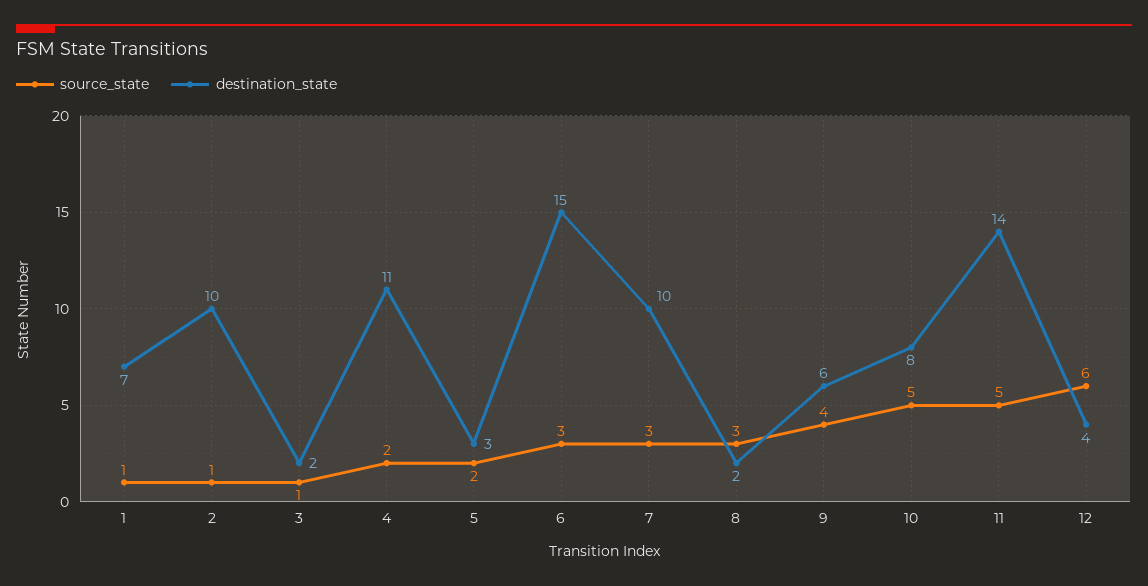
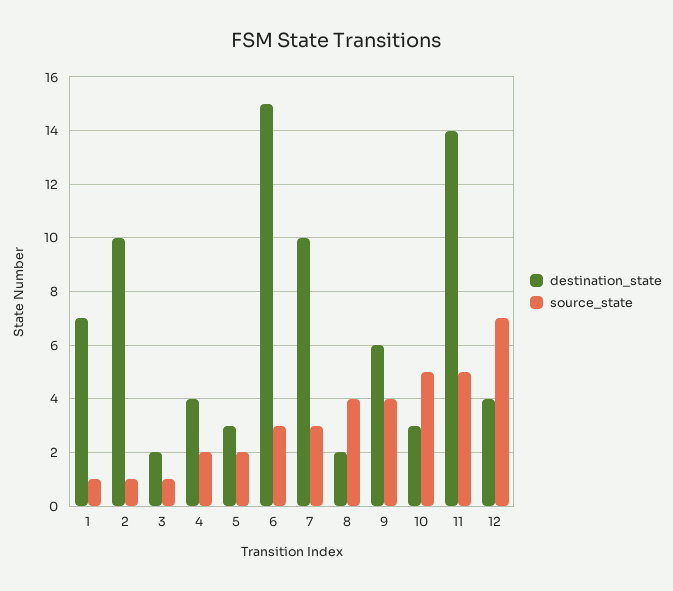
  {
    "source_state": {
      "1": 1,
      "2": 1,
      "3": 1,
      "4": 2,
      "5": 2,
      "6": 3,
      "7": 3,
-     "8": 3,
+     "8": 4,
      "9": 4,
      "10": 5,
      "11": 5,
-     "12": 6
+     "12": 7
    },
    "destination_state": {
      "1": 7,
      "2": 10,
      "3": 2,
-     "4": 11,
+     "4": 4,
      "5": 3,
      "6": 15,
      "7": 10,
      "8": 2,
      "9": 6,
-     "10": 8,
+     "10": 3,
      "11": 14,
      "12": 4
    }
  }

